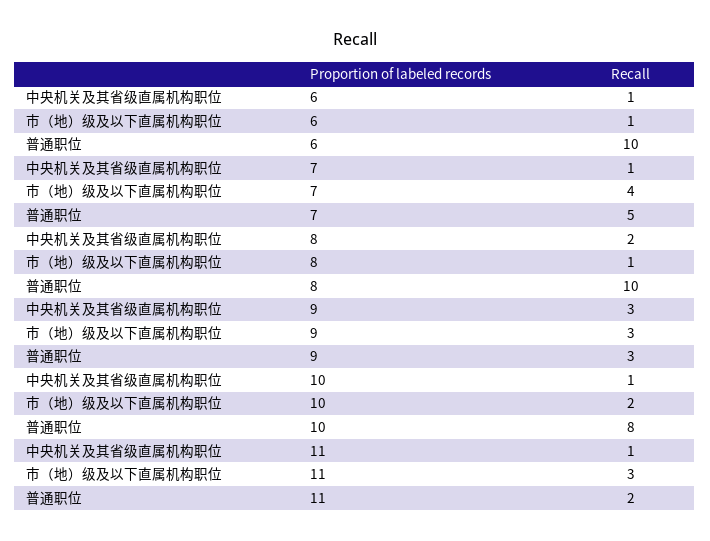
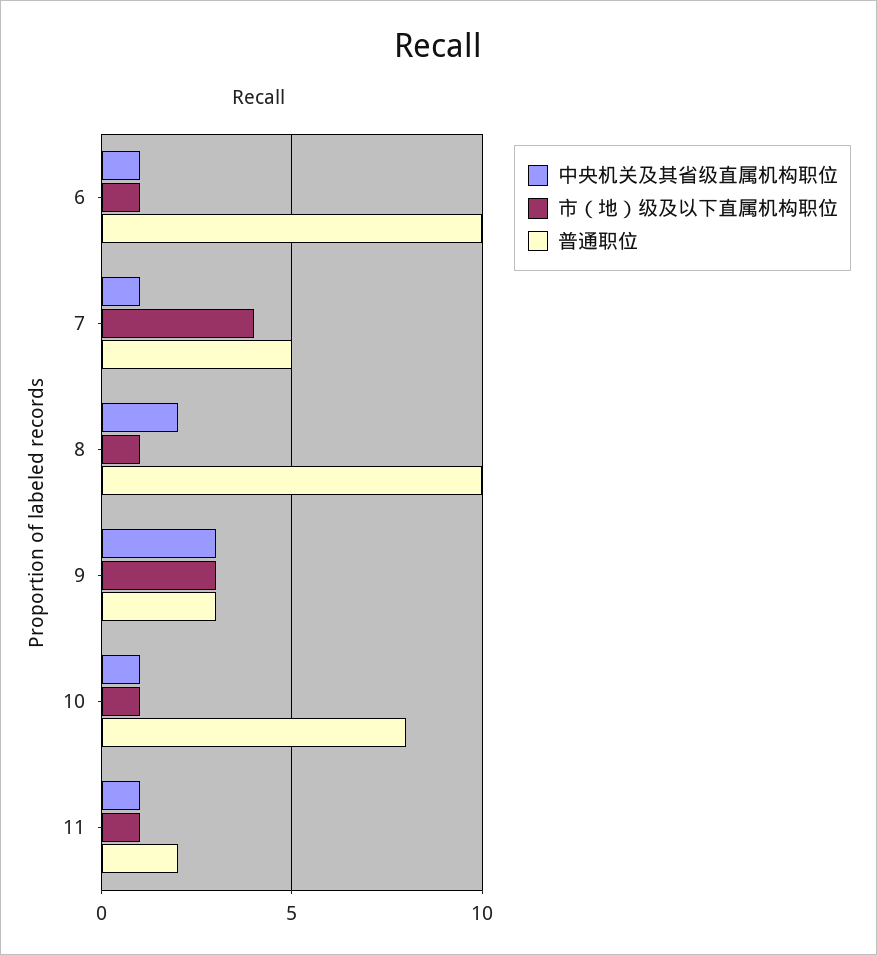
  {
    "中央机关及其省级直属机构职位": {
      "6": 1,
      "7": 1,
      "8": 2,
      "9": 3,
      "10": 1,
      "11": 1
    },
    "市（地）级及以下直属机构职位": {
      "6": 1,
      "7": 4,
      "8": 1,
      "9": 3,
-     "10": 2,
+     "10": 1,
-     "11": 3
+     "11": 1
    },
    "普通职位": {
      "6": 10,
      "7": 5,
      "8": 10,
      "9": 3,
      "10": 8,
      "11": 2
    }
  }

